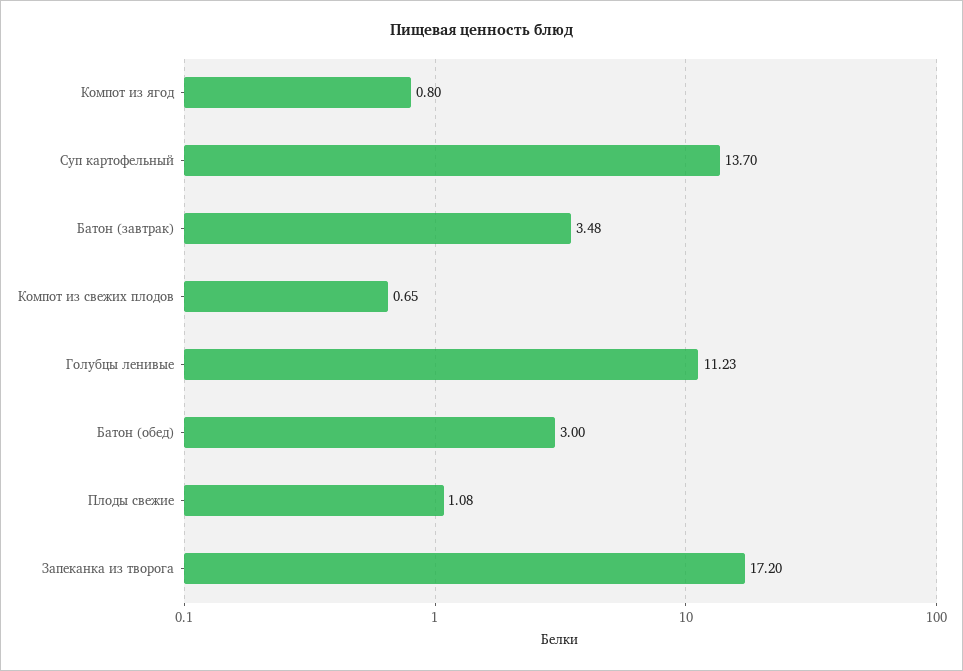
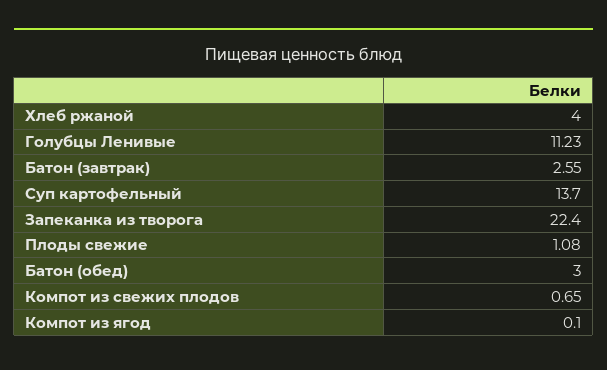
  {
-   "Компот из ягод": 0.8,
+   "Компот из ягод": 0.1,
    "Суп картофельный": 13.7,
-   "Батон (завтрак)": 3.48,
+   "Батон (завтрак)": 2.55,
    "Компот из свежих плодов": 0.65,
    "Голубцы ленивые": 11.23,
    "Батон (обед)": 3,
    "Плоды свежие": 1.08,
-   "Запеканка из творога": 17.2
+   "Запеканка из творога": 22.4,
+   "Хлеб ржаной": 4
  }

